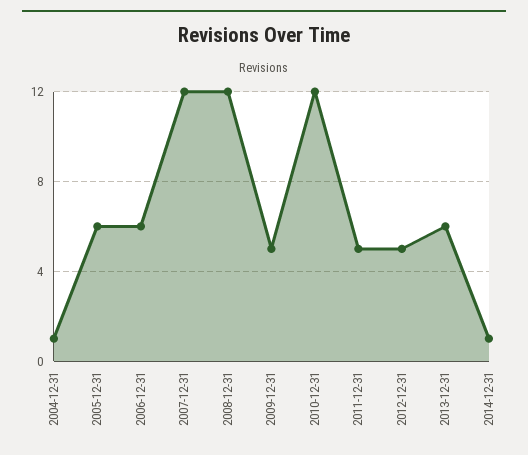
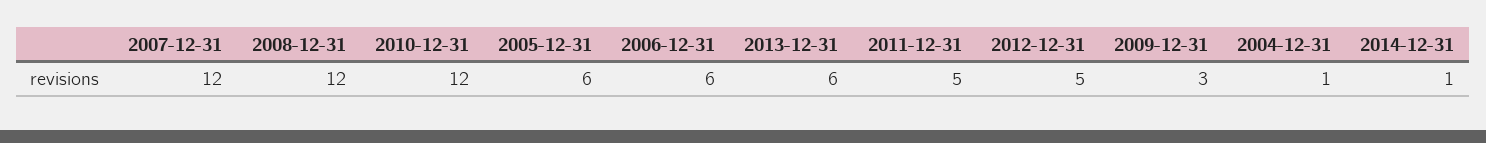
  {
    "2004-12-31": 1,
    "2005-12-31": 6,
    "2006-12-31": 6,
    "2007-12-31": 12,
    "2008-12-31": 12,
-   "2009-12-31": 5,
+   "2009-12-31": 3,
    "2010-12-31": 12,
    "2011-12-31": 5,
    "2012-12-31": 5,
    "2013-12-31": 6,
    "2014-12-31": 1
  }

